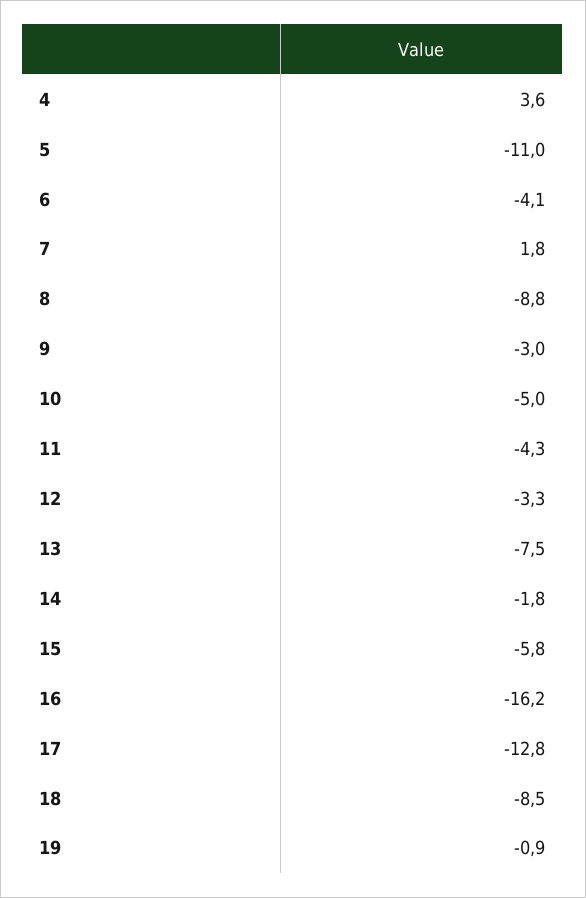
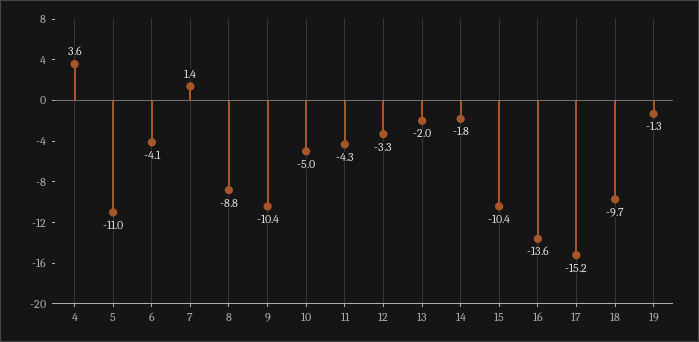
  {
    "4": 3.6,
    "5": -11,
    "6": -4.1,
-   "7": 1.8,
+   "7": 1.4,
    "8": -8.8,
-   "9": -3,
+   "9": -10.4,
    "10": -5,
    "11": -4.3,
    "12": -3.3,
-   "13": -7.5,
+   "13": -2,
    "14": -1.8,
-   "15": -5.8,
+   "15": -10.4,
-   "16": -16.2,
+   "16": -13.6,
-   "17": -12.8,
+   "17": -15.2,
-   "18": -8.5,
+   "18": -9.7,
-   "19": -0.9
+   "19": -1.3
  }

